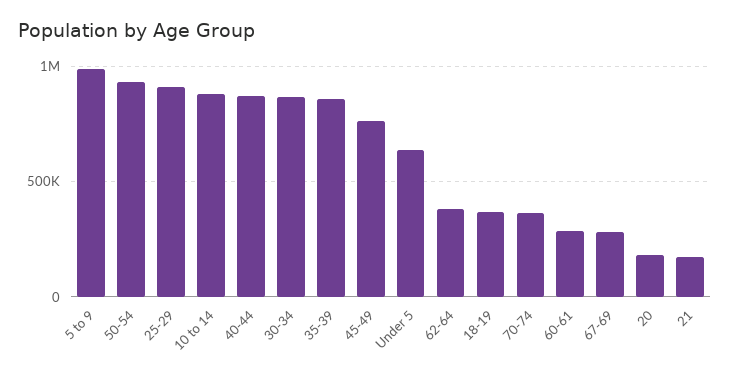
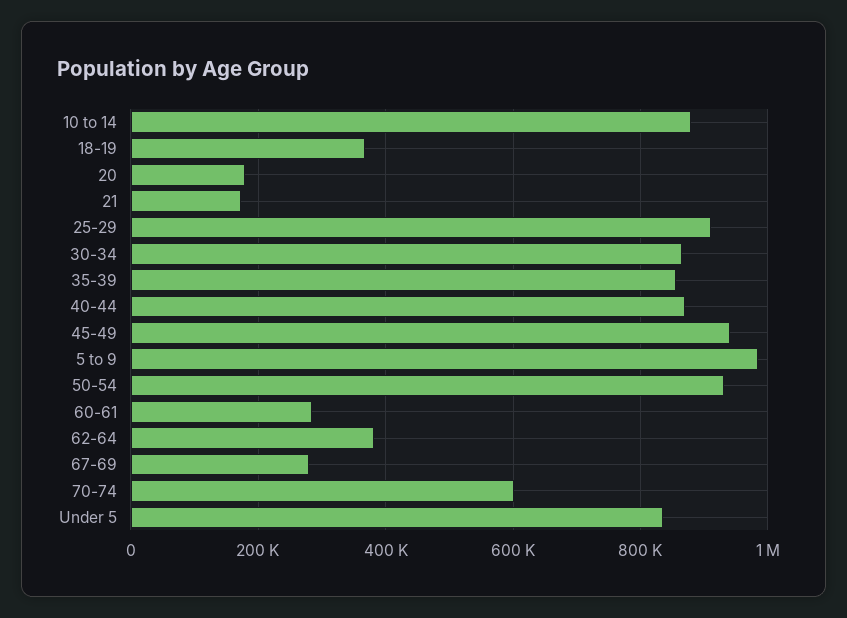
  {
    "5 to 9": 980000,
    "50-54": 940000,
    "25-29": 920000,
    "10 to 14": 880000,
    "40-44": 880000,
    "30-34": 860000,
    "35-39": 860000,
-   "45-49": 750000,
+   "45-49": 940000,
-   "Under 5": 650000,
+   "Under 5": 840000,
    "62-64": 380000,
    "18-19": 360000,
-   "70-74": 350000,
+   "70-74": 600000,
    "60-61": 280000,
    "67-69": 280000,
    "20": 180000,
    "21": 180000
  }

